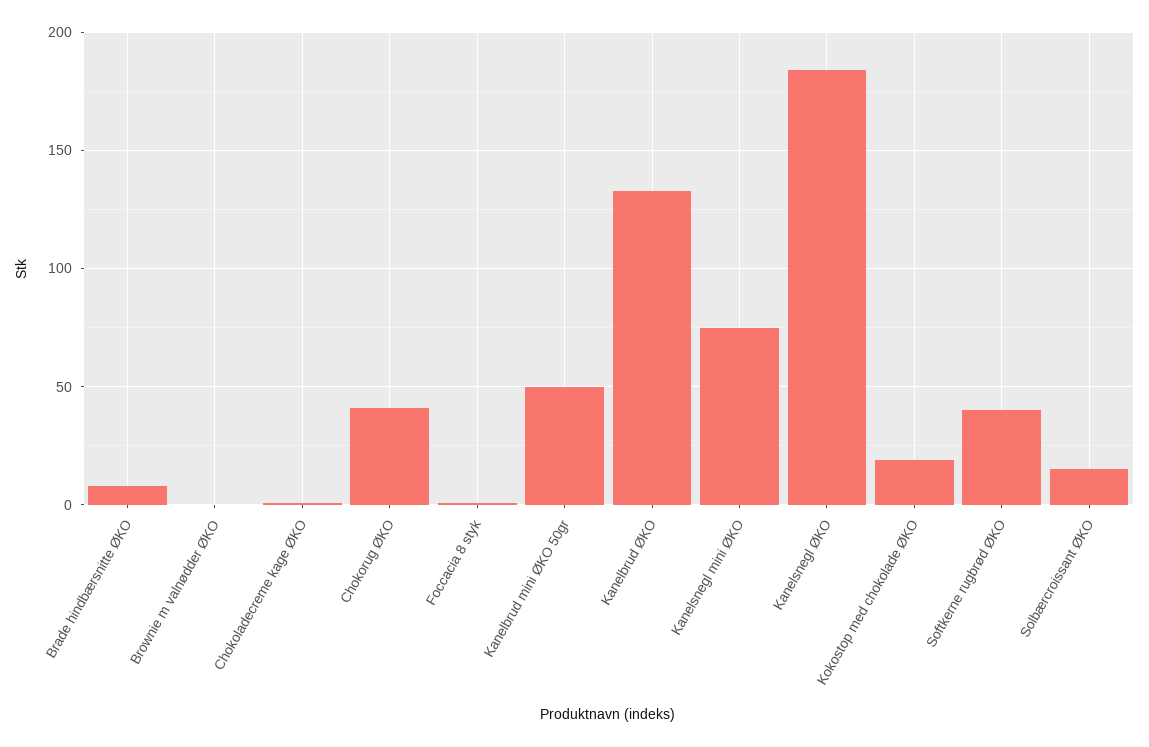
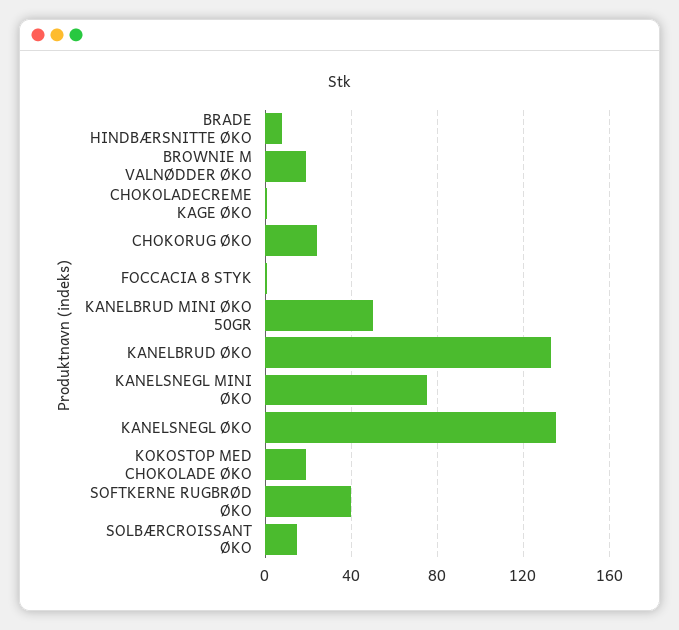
  {
    "Brade hindbærsnitte ØKO": 10,
-   "Brownie m valnødder ØKO": 0,
+   "Brownie m valnødder ØKO": 20,
    "Chokoladecreme kage ØKO": 0,
-   "Chokorug ØKO": 40,
+   "Chokorug ØKO": 25,
    "Foccacia 8 styk": 0,
    "Kanelbrud mini ØKO 50gr": 50,
    "Kanelbrud ØKO": 135,
    "Kanelsnegl mini ØKO": 75,
-   "Kanelsnegl ØKO": 185,
+   "Kanelsnegl ØKO": 135,
    "Kokostop med chokolade ØKO": 20,
    "Softkerne rugbrød ØKO": 40,
    "Solbærcroissant ØKO": 15
  }

